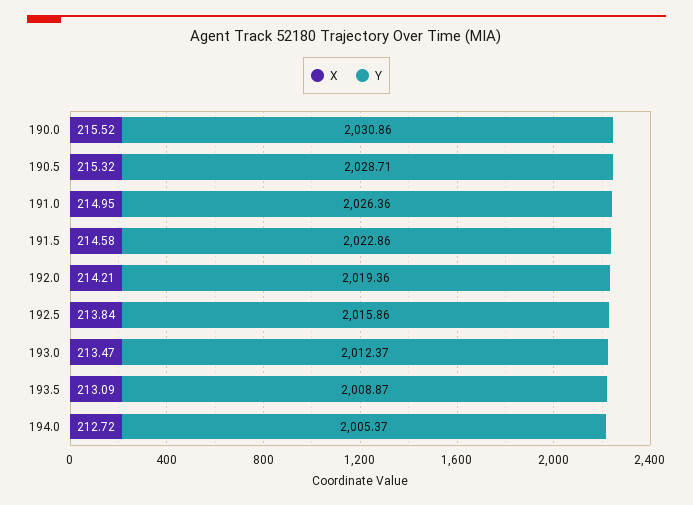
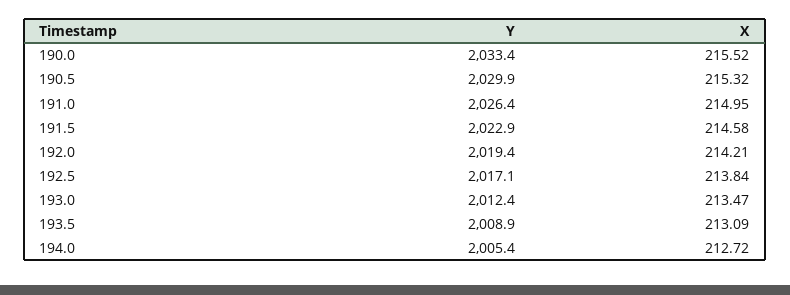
  {
    "X": {
      "190.0": 215.52,
      "190.5": 215.32,
      "191.0": 214.95,
      "191.5": 214.58,
      "192.0": 214.21,
      "192.5": 213.84,
      "193.0": 213.47,
      "193.5": 213.09,
      "194.0": 212.72
    },
    "Y": {
-     "190.0": 2030.86,
+     "190.0": 2033.4,
-     "190.5": 2028.71,
+     "190.5": 2029.9,
      "191.0": 2026.36,
      "191.5": 2022.86,
      "192.0": 2019.36,
-     "192.5": 2015.86,
+     "192.5": 2017.1,
      "193.0": 2012.37,
      "193.5": 2008.87,
      "194.0": 2005.37
    }
  }

